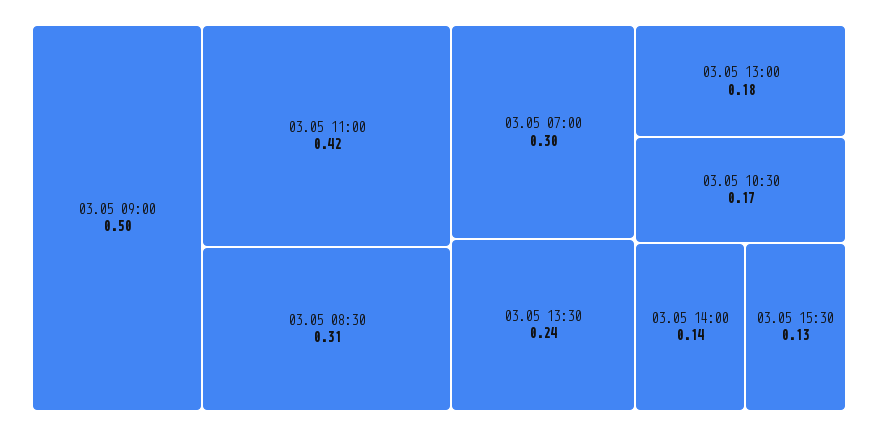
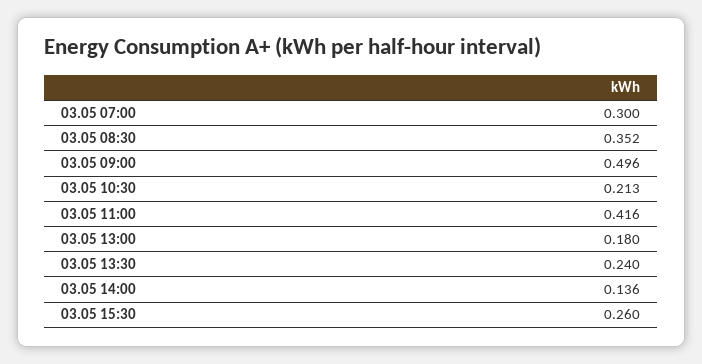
  {
    "03.05 09:00": 0.496,
    "03.05 11:00": 0.416,
-   "03.05 08:30": 0.31,
+   "03.05 08:30": 0.352,
    "03.05 07:00": 0.3,
    "03.05 13:30": 0.24,
    "03.05 13:00": 0.18,
-   "03.05 10:30": 0.17,
+   "03.05 10:30": 0.213,
    "03.05 14:00": 0.136,
-   "03.05 15:30": 0.13
+   "03.05 15:30": 0.26
  }

